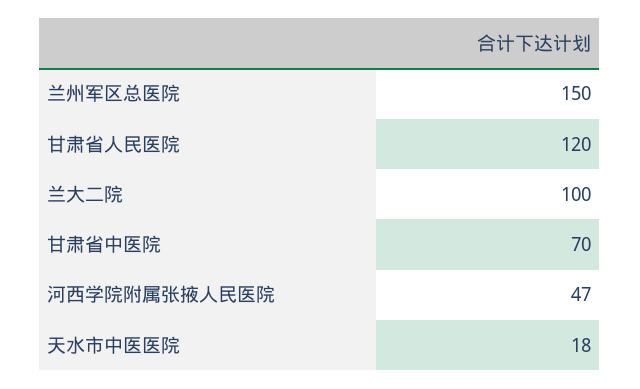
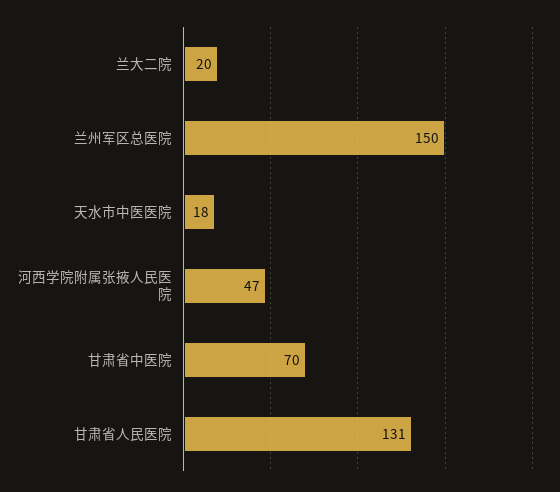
  {
    "兰州军区总医院": 150,
-   "甘肃省人民医院": 120,
+   "甘肃省人民医院": 131,
-   "兰大二院": 100,
+   "兰大二院": 20,
    "甘肃省中医院": 70,
    "河西学院附属张掖人民医院": 47,
    "天水市中医医院": 18
  }

